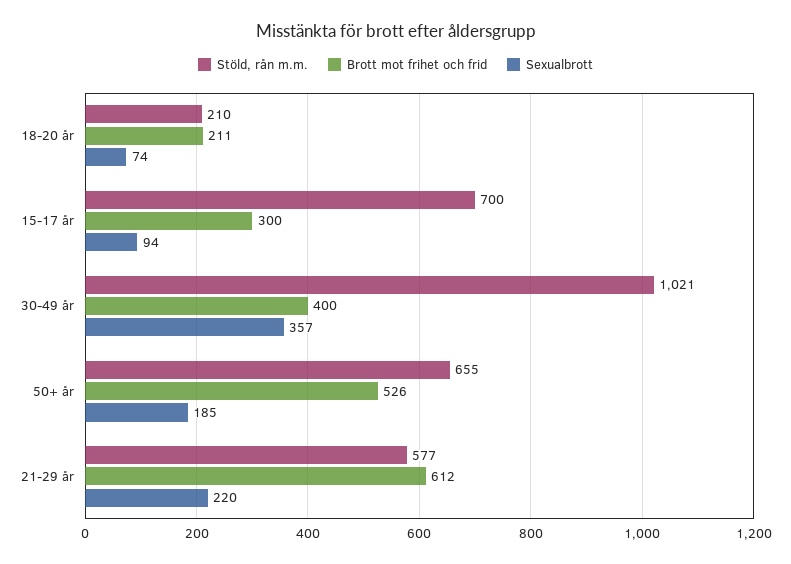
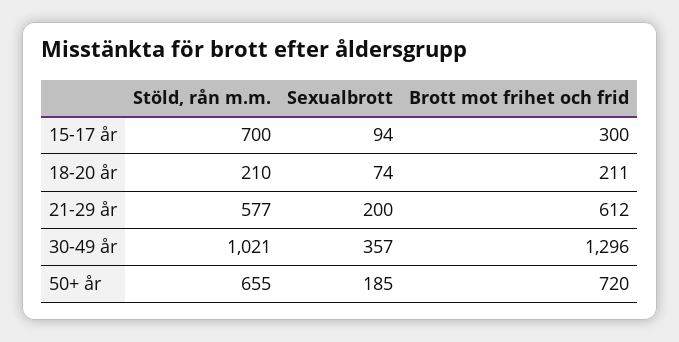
  {
    "Stöld, rån m.m.": {
      "18-20 år": 210,
      "15-17 år": 700,
      "30-49 år": 1021,
      "50+ år": 655,
      "21-29 år": 577
    },
    "Brott mot frihet och frid": {
      "18-20 år": 211,
      "15-17 år": 300,
-     "30-49 år": 400,
+     "30-49 år": 1296,
-     "50+ år": 526,
+     "50+ år": 720,
      "21-29 år": 612
    },
    "Sexualbrott": {
      "18-20 år": 74,
      "15-17 år": 94,
      "30-49 år": 357,
      "50+ år": 185,
-     "21-29 år": 220
+     "21-29 år": 200
    }
  }

